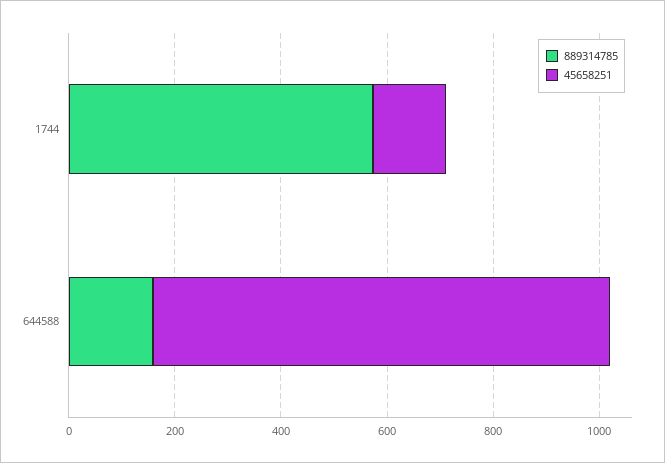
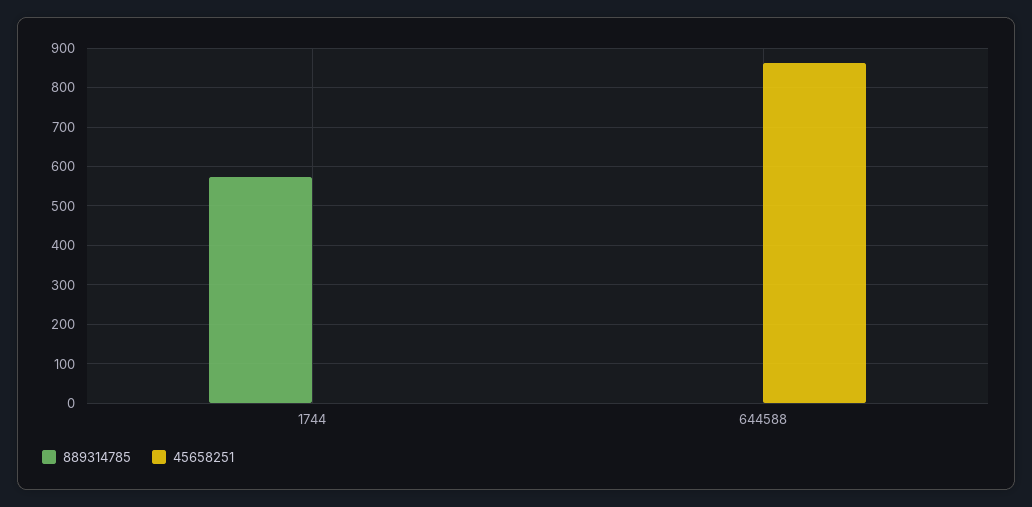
  {
    "889314785": {
      "1744": 580,
-     "644588": 150
+     "644588": 0
    },
    "45658251": {
-     "1744": 150,
+     "1744": 0,
      "644588": 860
    }
  }

